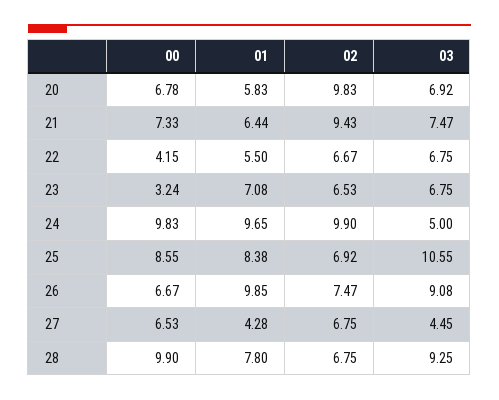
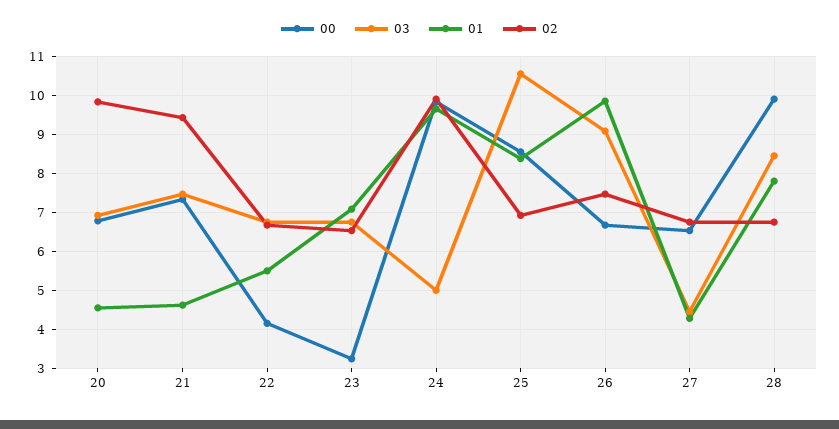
  {
    "00": {
      "20": 6.78,
      "21": 7.33,
      "22": 4.15,
      "23": 3.24,
      "24": 9.83,
      "25": 8.55,
      "26": 6.67,
      "27": 6.53,
      "28": 9.9
    },
    "01": {
-     "20": 5.83,
+     "20": 4.6,
-     "21": 6.44,
+     "21": 4.6,
      "22": 5.5,
      "23": 7.08,
      "24": 9.65,
      "25": 8.38,
      "26": 9.85,
      "27": 4.28,
      "28": 7.8
    },
    "02": {
      "20": 9.83,
      "21": 9.43,
      "22": 6.67,
      "23": 6.53,
      "24": 9.9,
      "25": 6.92,
      "26": 7.47,
      "27": 6.75,
      "28": 6.75
    },
    "03": {
      "20": 6.92,
      "21": 7.47,
      "22": 6.75,
      "23": 6.75,
      "24": 5,
      "25": 10.55,
      "26": 9.08,
      "27": 4.45,
-     "28": 9.25
+     "28": 8.4
    }
  }

